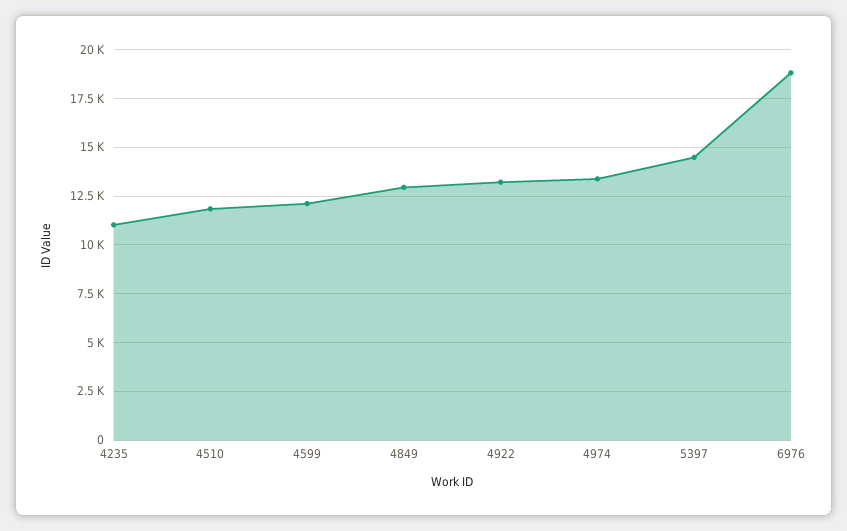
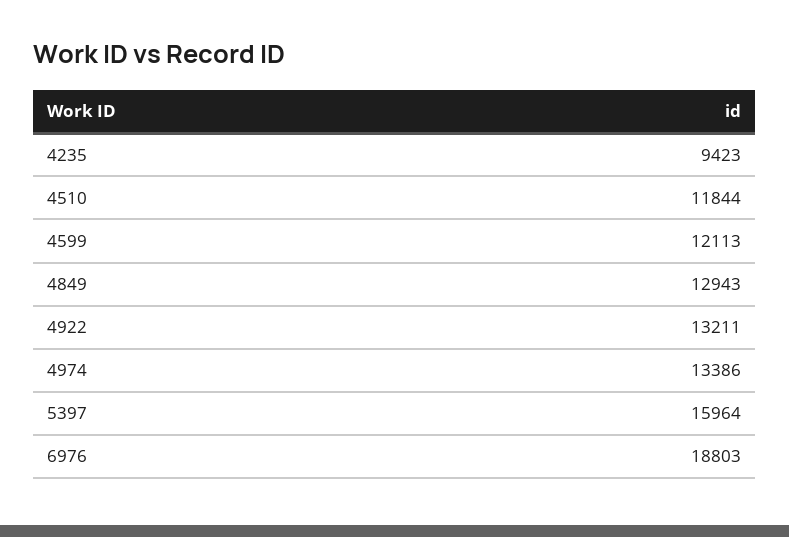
  {
-   "4235": 11000,
+   "4235": 9423,
    "4510": 11844,
    "4599": 12113,
    "4849": 12943,
    "4922": 13211,
    "4974": 13386,
-   "5397": 14500,
+   "5397": 15964,
    "6976": 18803
  }

